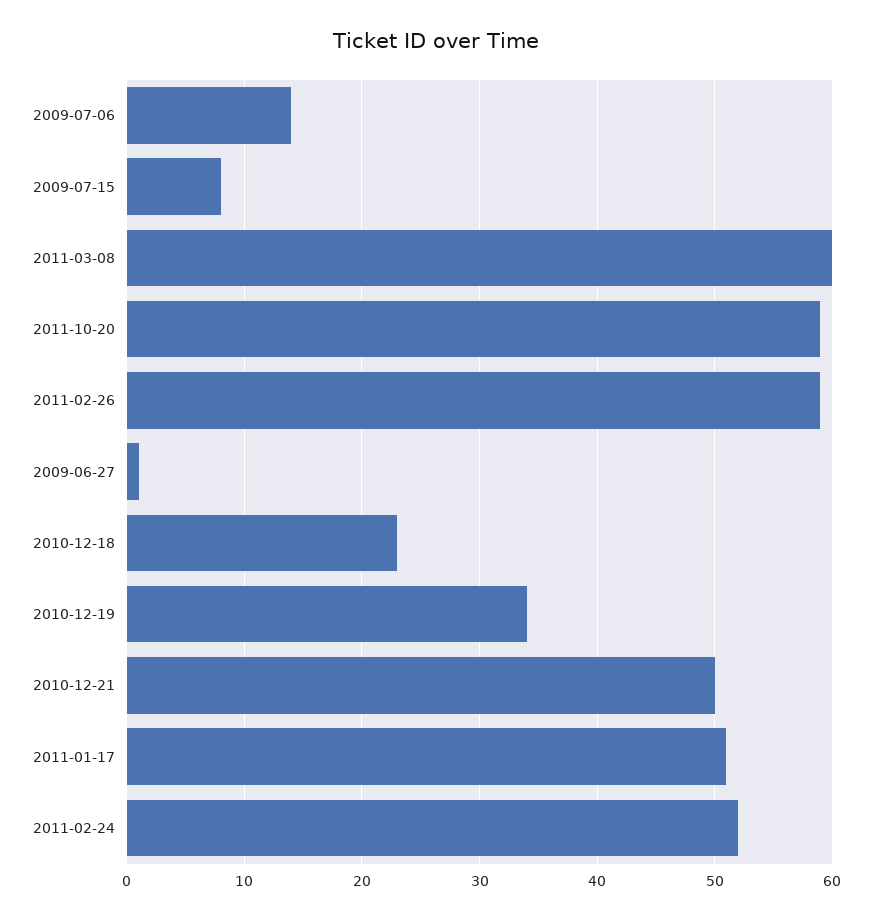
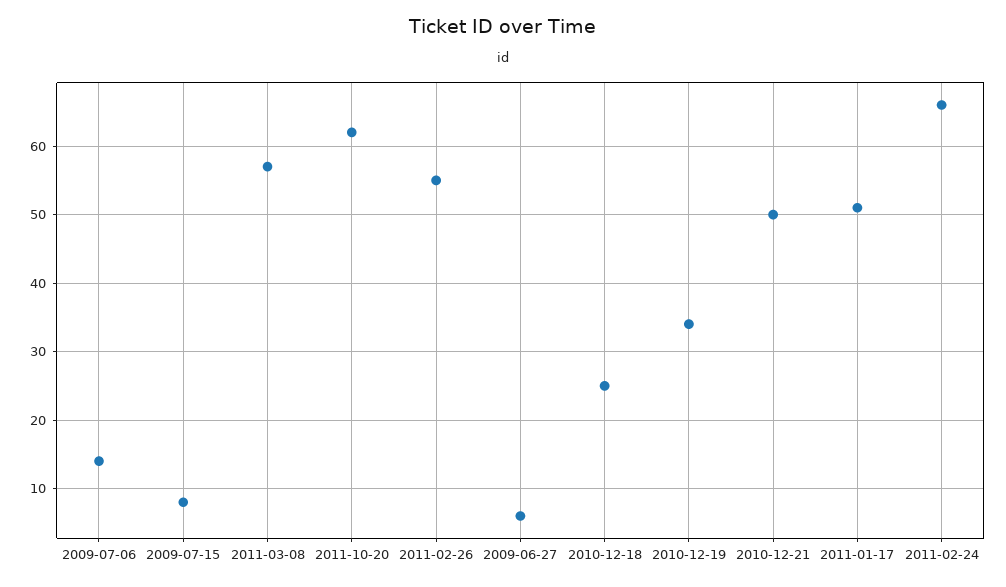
  {
    "2009-07-06": 14,
    "2009-07-15": 8,
-   "2011-03-08": 60,
+   "2011-03-08": 57,
-   "2011-10-20": 59,
+   "2011-10-20": 62,
-   "2011-02-26": 59,
+   "2011-02-26": 55,
-   "2009-06-27": 1,
+   "2009-06-27": 6,
-   "2010-12-18": 23,
+   "2010-12-18": 25,
    "2010-12-19": 34,
    "2010-12-21": 50,
    "2011-01-17": 51,
-   "2011-02-24": 52
+   "2011-02-24": 66
  }

